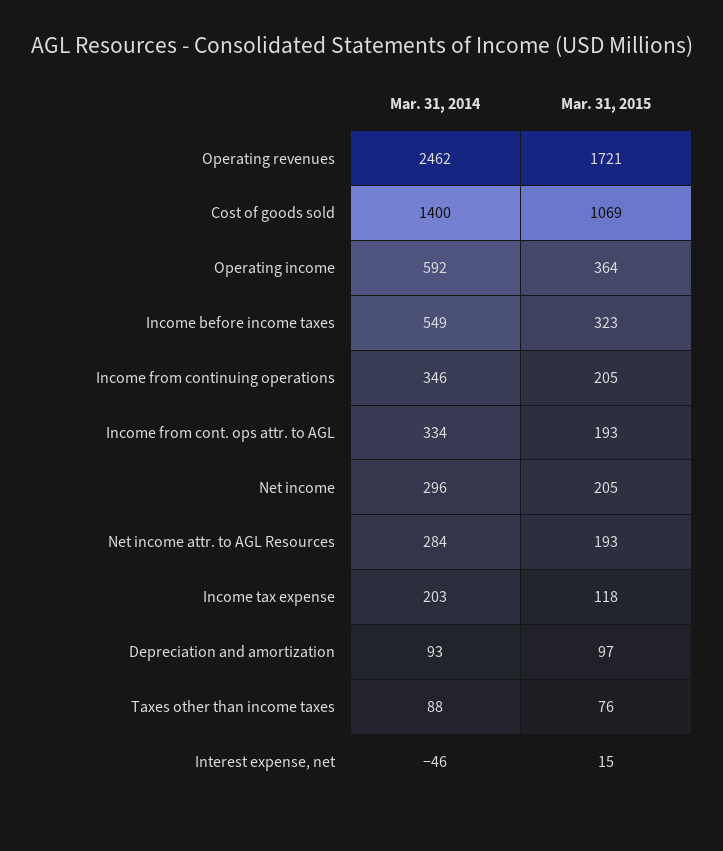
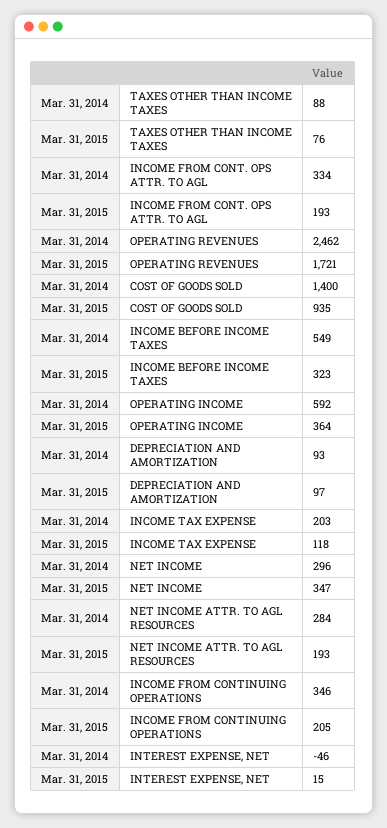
  {
    "Mar. 31, 2014": {
      "Operating revenues": 2462,
      "Cost of goods sold": 1400,
      "Operating income": 592,
      "Income before income taxes": 549,
      "Income from continuing operations": 346,
      "Income from cont. ops attr. to AGL": 334,
      "Net income": 296,
      "Net income attr. to AGL Resources": 284,
      "Income tax expense": 203,
      "Depreciation and amortization": 93,
      "Taxes other than income taxes": 88,
      "Interest expense, net": -46
    },
    "Mar. 31, 2015": {
      "Operating revenues": 1721,
-     "Cost of goods sold": 1069,
+     "Cost of goods sold": 935,
      "Operating income": 364,
      "Income before income taxes": 323,
      "Income from continuing operations": 205,
      "Income from cont. ops attr. to AGL": 193,
-     "Net income": 205,
+     "Net income": 347,
      "Net income attr. to AGL Resources": 193,
      "Income tax expense": 118,
      "Depreciation and amortization": 97,
      "Taxes other than income taxes": 76,
      "Interest expense, net": 15
    }
  }

